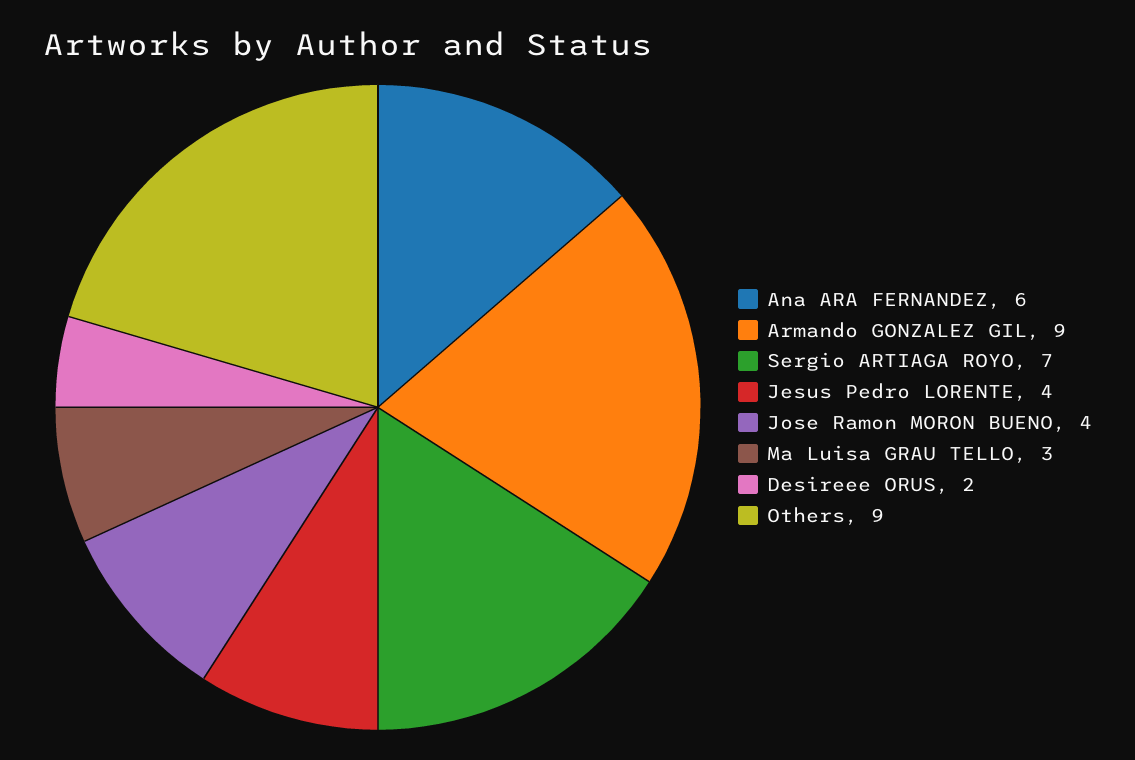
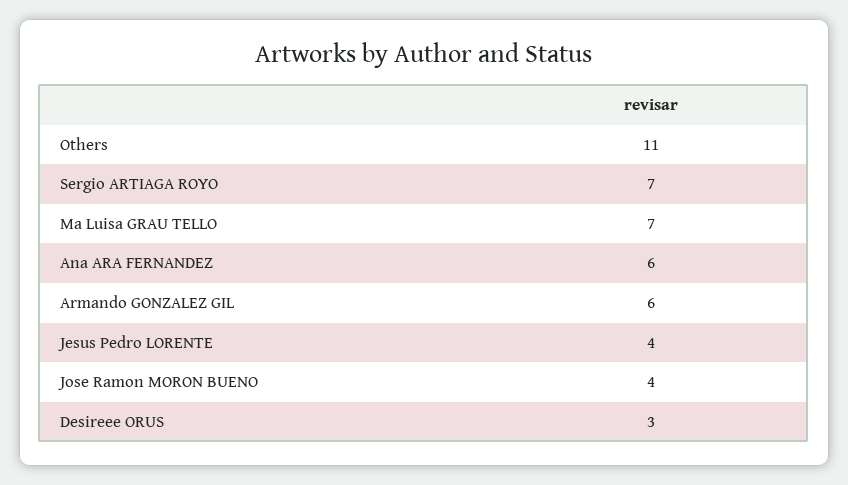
  {
    "Ana ARA FERNANDEZ": 6,
-   "Armando GONZALEZ GIL": 9,
+   "Armando GONZALEZ GIL": 6,
    "Sergio ARTIAGA ROYO": 7,
    "Jesus Pedro LORENTE": 4,
    "Jose Ramon MORON BUENO": 4,
-   "Ma Luisa GRAU TELLO": 3,
+   "Ma Luisa GRAU TELLO": 7,
-   "Desireee ORUS": 2,
+   "Desireee ORUS": 3,
-   "Others": 9
+   "Others": 11
  }

